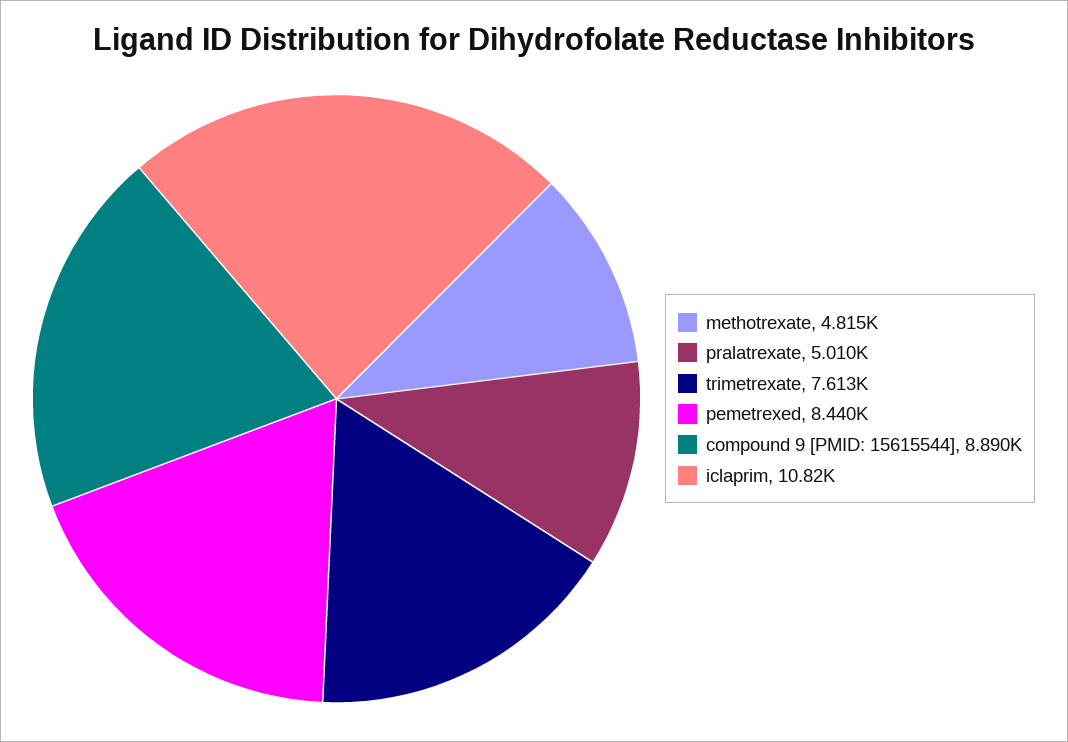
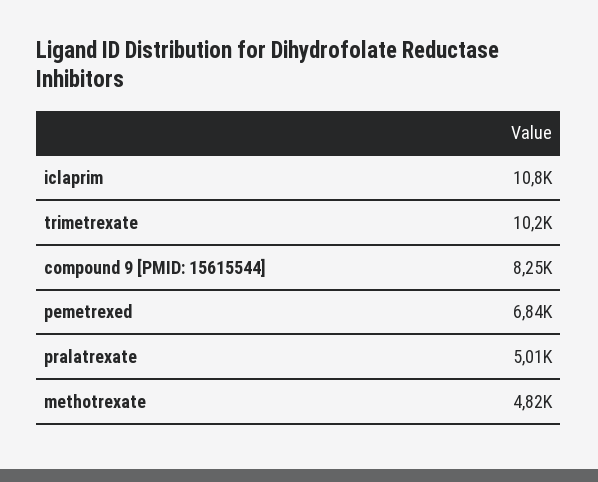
  {
    "methotrexate": 4815,
    "pralatrexate": 5010,
-   "trimetrexate": 7613,
+   "trimetrexate": 10200,
-   "pemetrexed": 8440,
+   "pemetrexed": 6840,
-   "compound 9 [PMID: 15615544]": 8890,
+   "compound 9 [PMID: 15615544]": 8250,
    "iclaprim": 10820
  }

